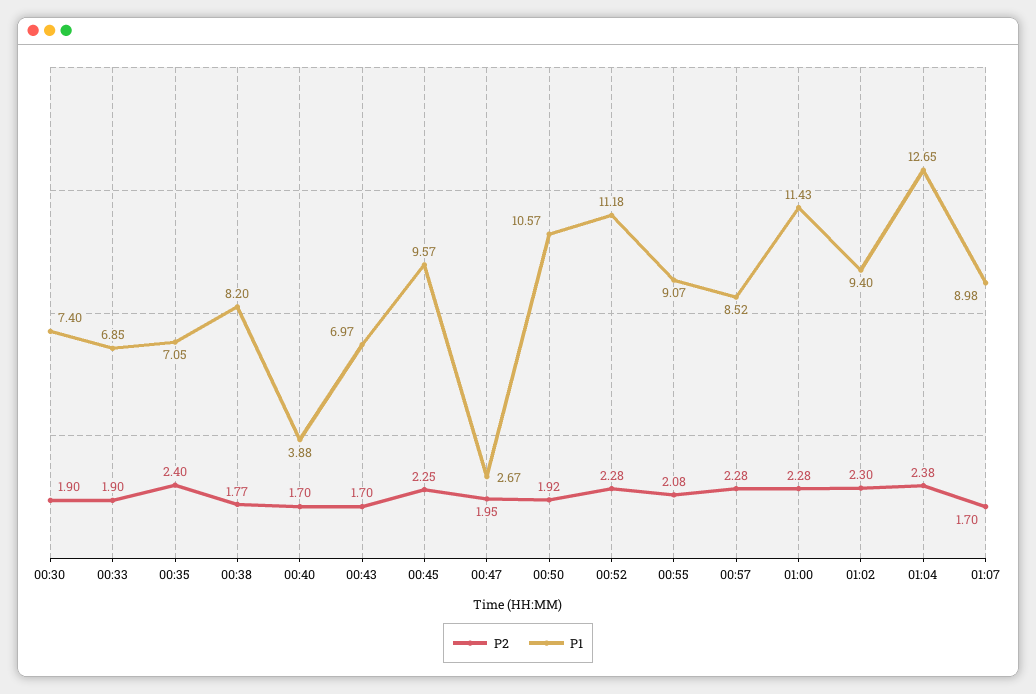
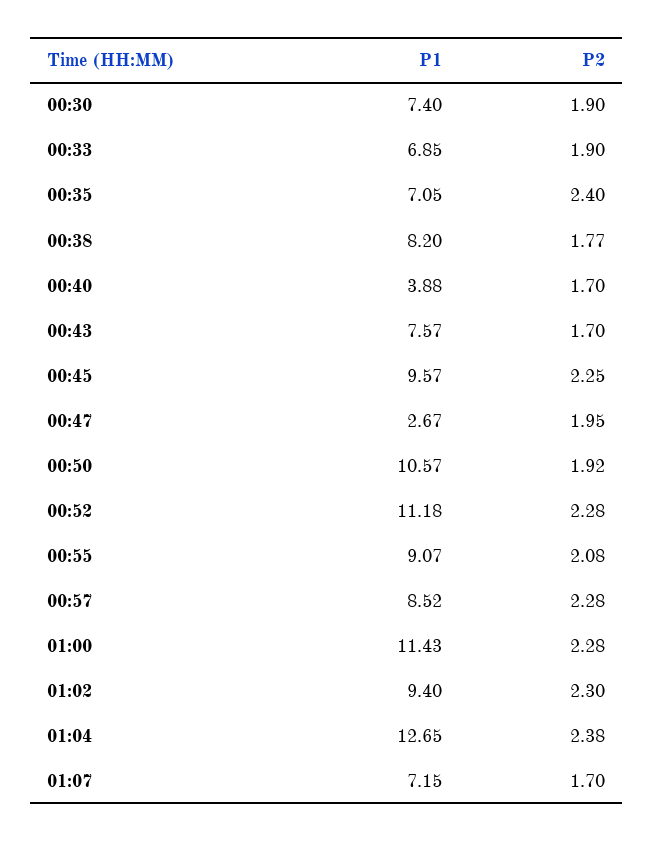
  {
    "P2": {
      "00:30": 1.9,
      "00:33": 1.9,
      "00:35": 2.4,
      "00:38": 1.77,
      "00:40": 1.7,
      "00:43": 1.7,
      "00:45": 2.25,
      "00:47": 1.95,
      "00:50": 1.92,
      "00:52": 2.28,
      "00:55": 2.08,
      "00:57": 2.28,
      "01:00": 2.28,
      "01:02": 2.3,
      "01:04": 2.38,
      "01:07": 1.7
    },
    "P1": {
      "00:30": 7.4,
      "00:33": 6.85,
      "00:35": 7.05,
      "00:38": 8.2,
      "00:40": 3.88,
-     "00:43": 6.97,
+     "00:43": 7.57,
      "00:45": 9.57,
      "00:47": 2.67,
      "00:50": 10.57,
      "00:52": 11.18,
      "00:55": 9.07,
      "00:57": 8.52,
      "01:00": 11.43,
      "01:02": 9.4,
      "01:04": 12.65,
-     "01:07": 8.98
+     "01:07": 7.15
    }
  }

